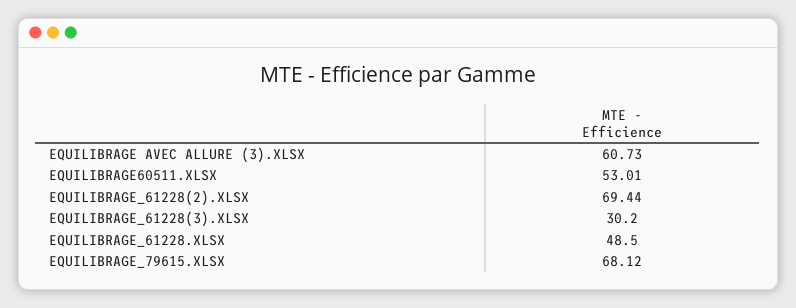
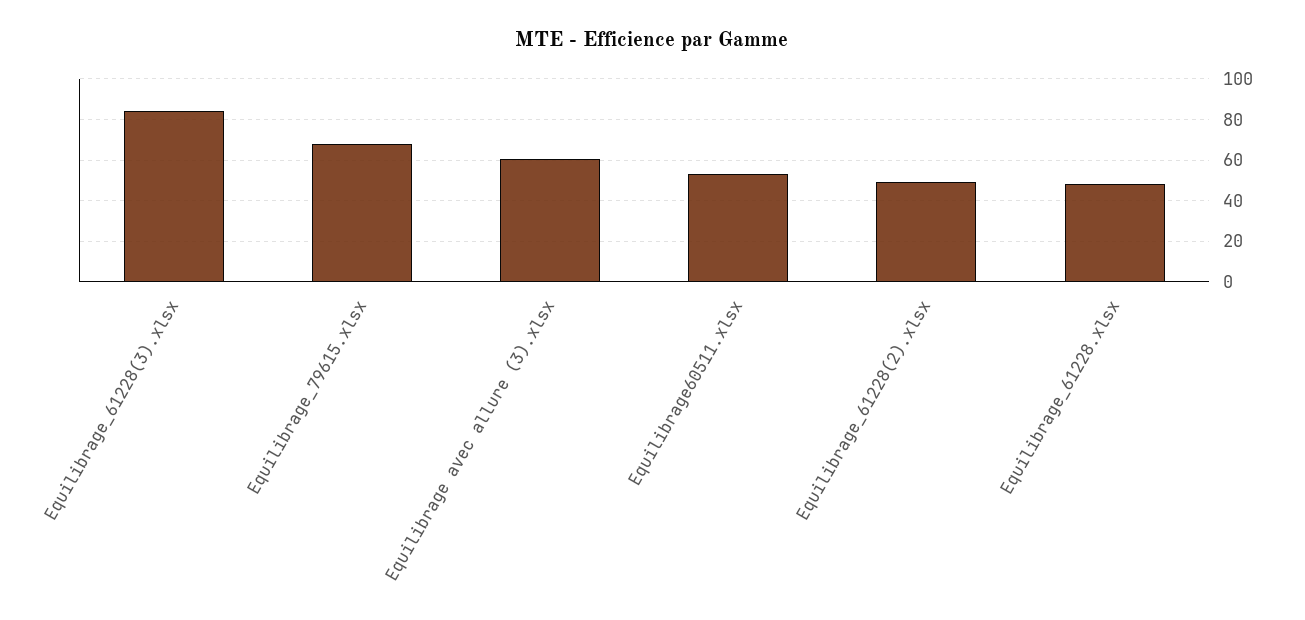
  {
    "EQUILIBRAGE AVEC ALLURE (3).XLSX": 60.73,
    "EQUILIBRAGE60511.XLSX": 53.01,
-   "EQUILIBRAGE_61228(2).XLSX": 69.44,
+   "EQUILIBRAGE_61228(2).XLSX": 50,
-   "EQUILIBRAGE_61228(3).XLSX": 30.2,
+   "EQUILIBRAGE_61228(3).XLSX": 85,
    "EQUILIBRAGE_61228.XLSX": 48.5,
    "EQUILIBRAGE_79615.XLSX": 68.12
  }

